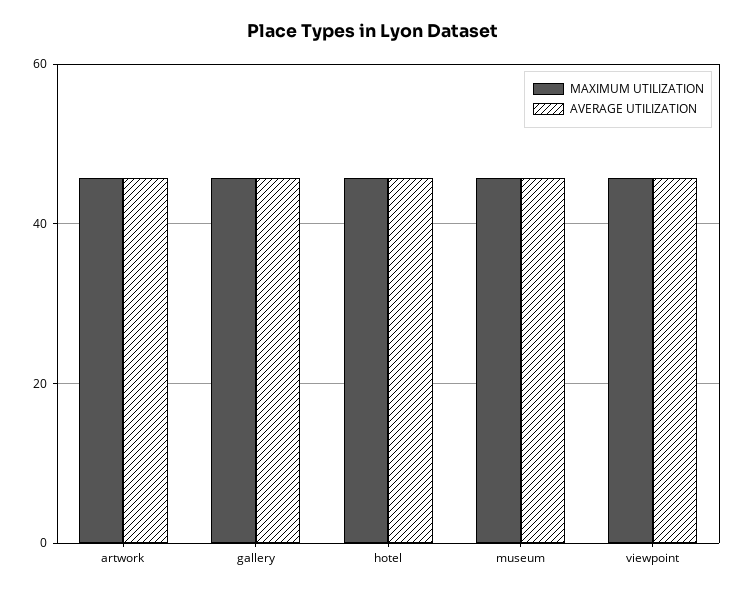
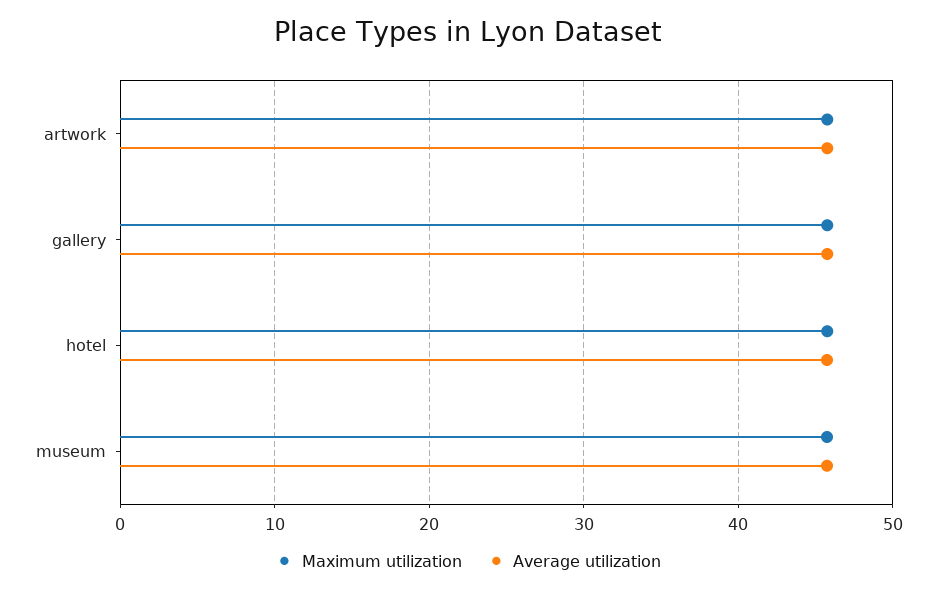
  {
    "MAXIMUM UTILIZATION": {
      "artwork": 46,
      "gallery": 46,
      "hotel": 46,
-     "museum": 46,
+     "museum": 46
-     "viewpoint": 46
    },
    "AVERAGE UTILIZATION": {
      "artwork": 46,
      "gallery": 46,
      "hotel": 46,
-     "museum": 46,
+     "museum": 46
-     "viewpoint": 46
    }
  }

